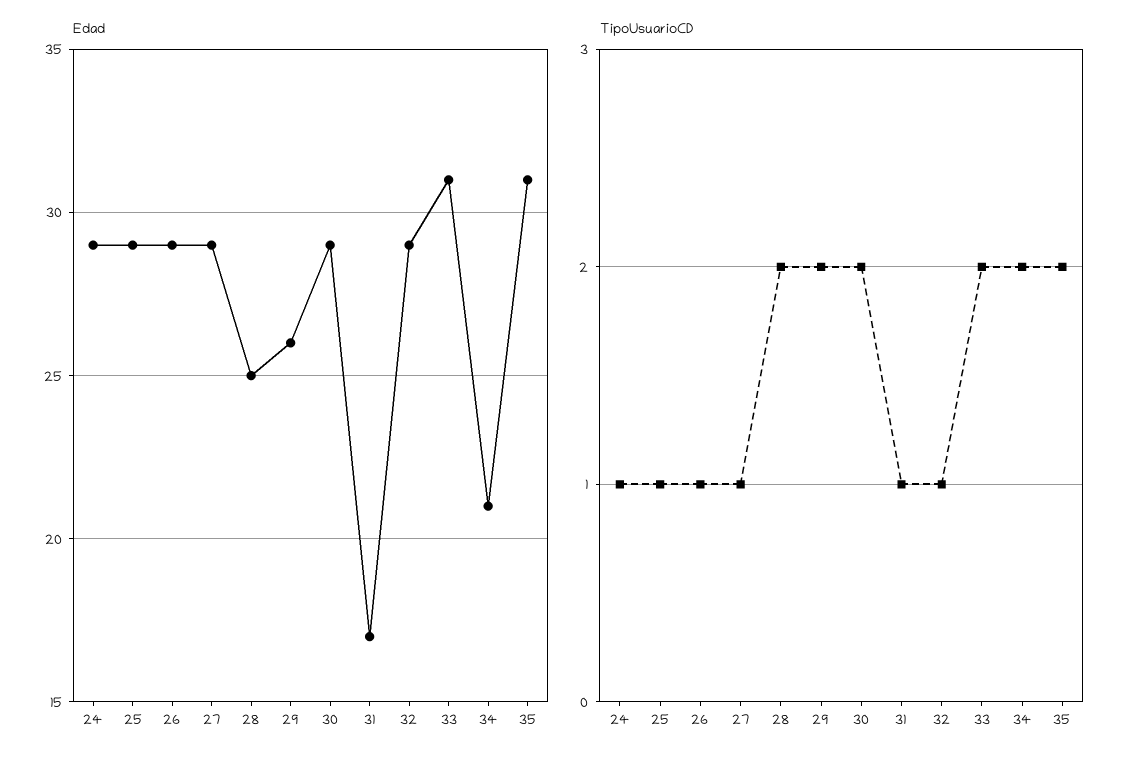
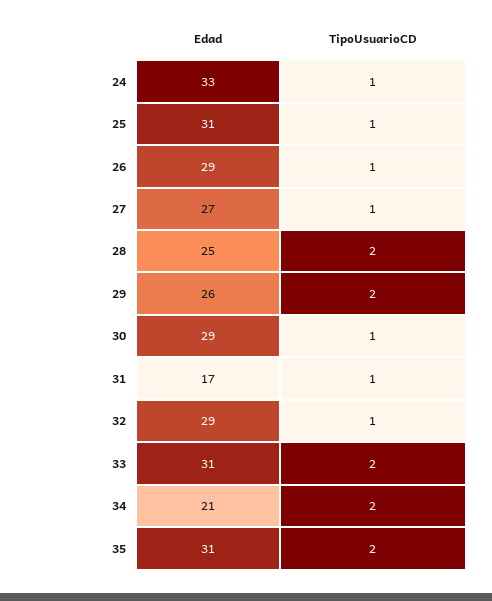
  {
    "Edad": {
-     "24": 29,
+     "24": 33,
-     "25": 29,
+     "25": 31,
      "26": 29,
-     "27": 29,
+     "27": 27,
      "28": 25,
      "29": 26,
      "30": 29,
      "31": 17,
      "32": 29,
      "33": 31,
      "34": 21,
      "35": 31
    },
    "TipoUsuarioCD": {
      "24": 1,
      "25": 1,
      "26": 1,
      "27": 1,
      "28": 2,
      "29": 2,
-     "30": 2,
+     "30": 1,
      "31": 1,
      "32": 1,
      "33": 2,
      "34": 2,
      "35": 2
    }
  }

